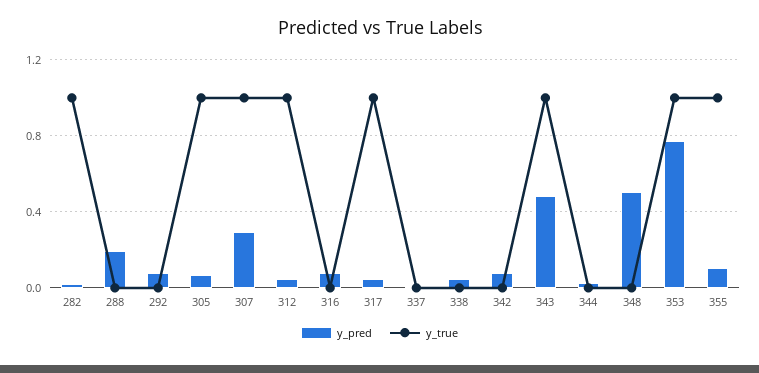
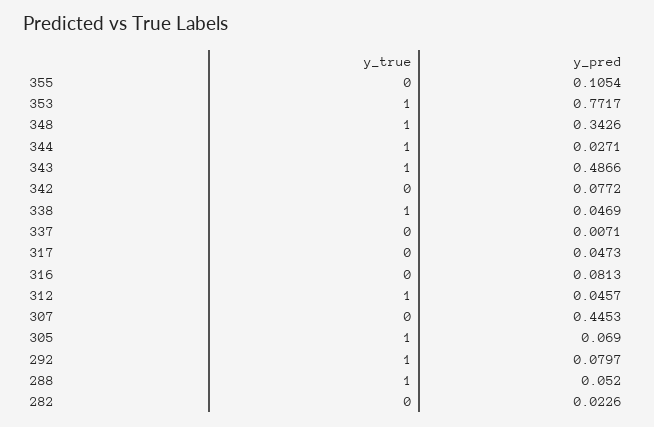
  {
    "y_pred": {
      "282": 0.0226,
-     "288": 0.2,
+     "288": 0.052,
      "292": 0.0797,
      "305": 0.069,
-     "307": 0.3,
+     "307": 0.4453,
      "312": 0.0457,
      "316": 0.0813,
      "317": 0.0473,
      "337": 0.0071,
      "338": 0.0469,
      "342": 0.0772,
      "343": 0.4866,
      "344": 0.0271,
-     "348": 0.5,
+     "348": 0.3426,
      "353": 0.7717,
      "355": 0.1054
    },
    "y_true": {
-     "282": 1,
+     "282": 0,
-     "288": 0,
+     "288": 1,
-     "292": 0,
+     "292": 1,
      "305": 1,
-     "307": 1,
+     "307": 0,
      "312": 1,
      "316": 0,
-     "317": 1,
+     "317": 0,
      "337": 0,
-     "338": 0,
+     "338": 1,
      "342": 0,
      "343": 1,
-     "344": 0,
+     "344": 1,
-     "348": 0,
+     "348": 1,
      "353": 1,
-     "355": 1
+     "355": 0
    }
  }

